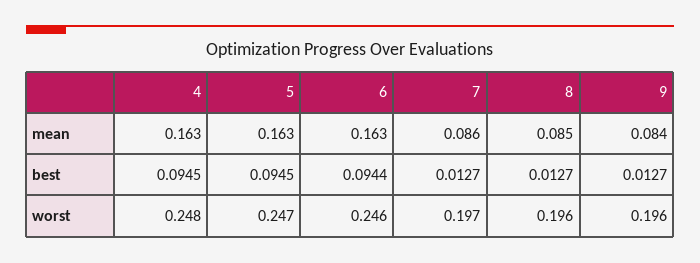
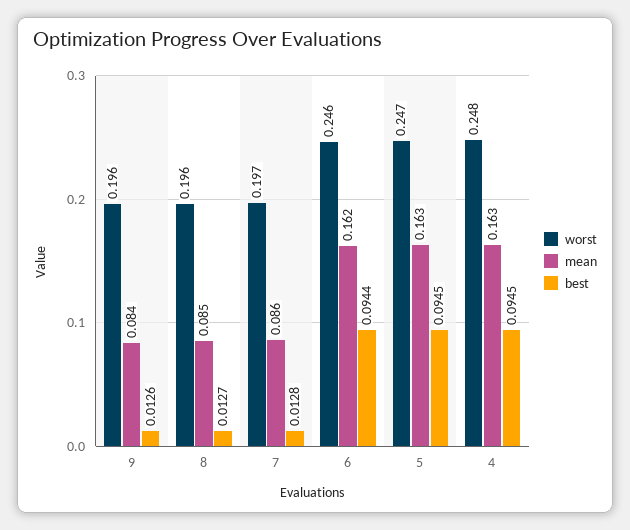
  {
    "mean": {
      "4": 0.163,
      "5": 0.163,
-     "6": 0.163,
+     "6": 0.162,
      "7": 0.086,
      "8": 0.085,
      "9": 0.084
    },
    "best": {
      "4": 0.0945,
      "5": 0.0945,
      "6": 0.0944,
-     "7": 0.0127,
+     "7": 0.0128,
      "8": 0.0127,
-     "9": 0.0127
+     "9": 0.0126
    },
    "worst": {
      "4": 0.248,
      "5": 0.247,
      "6": 0.246,
      "7": 0.197,
      "8": 0.196,
      "9": 0.196
    }
  }

